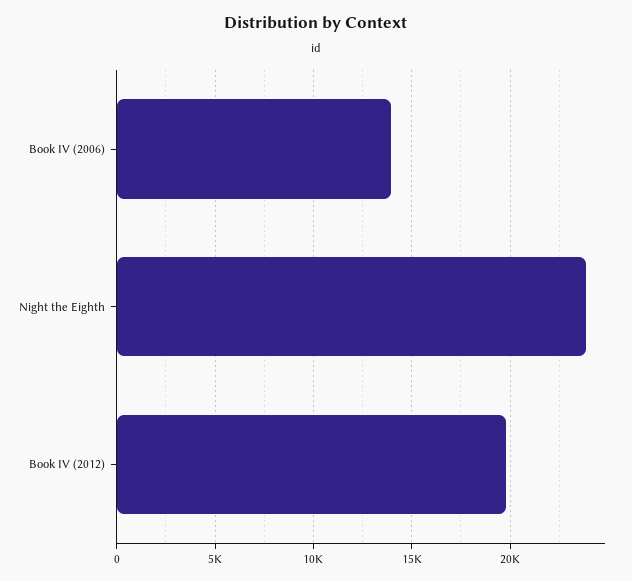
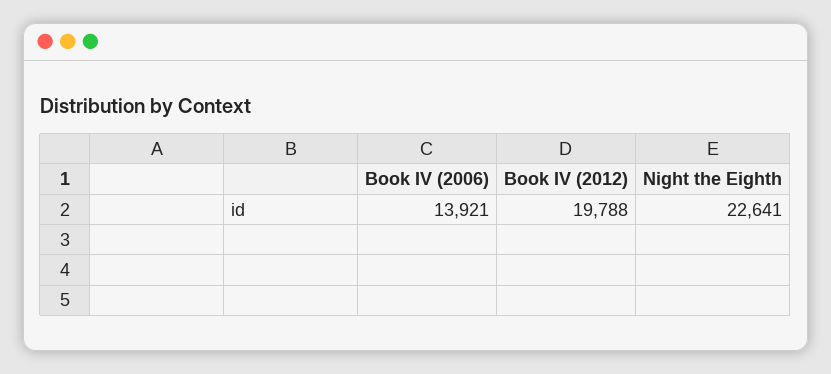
  {
    "Book IV (2006)": 13921,
-   "Night the Eighth": 24000,
+   "Night the Eighth": 22641,
    "Book IV (2012)": 19788
  }

